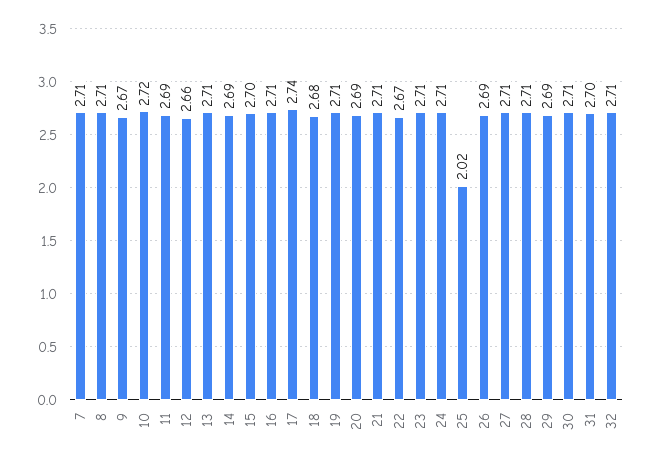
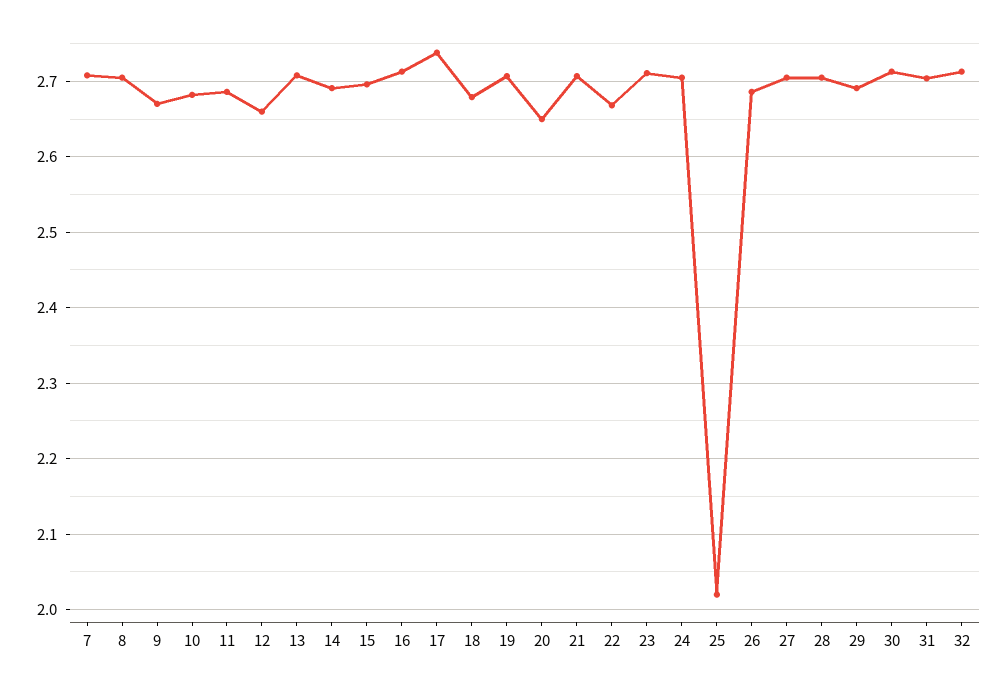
  {
    "7": 2.71,
    "8": 2.71,
    "9": 2.67,
-   "10": 2.72,
+   "10": 2.68,
    "11": 2.69,
    "12": 2.66,
    "13": 2.71,
    "14": 2.69,
    "15": 2.7,
    "16": 2.71,
    "17": 2.74,
    "18": 2.68,
    "19": 2.71,
-   "20": 2.69,
+   "20": 2.65,
    "21": 2.71,
    "22": 2.67,
    "23": 2.71,
    "24": 2.71,
    "25": 2.02,
    "26": 2.69,
    "27": 2.71,
    "28": 2.71,
    "29": 2.69,
    "30": 2.71,
    "31": 2.7,
    "32": 2.71
  }

